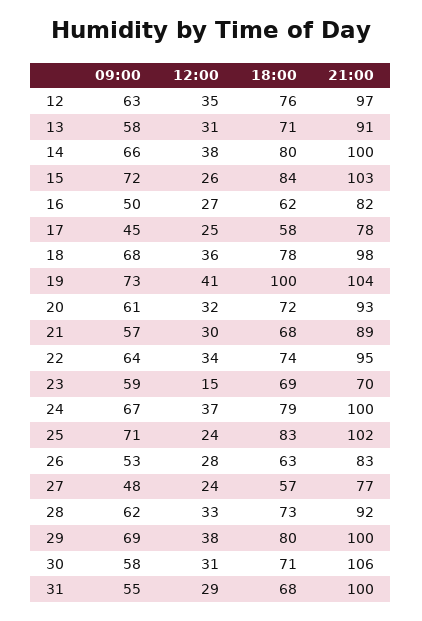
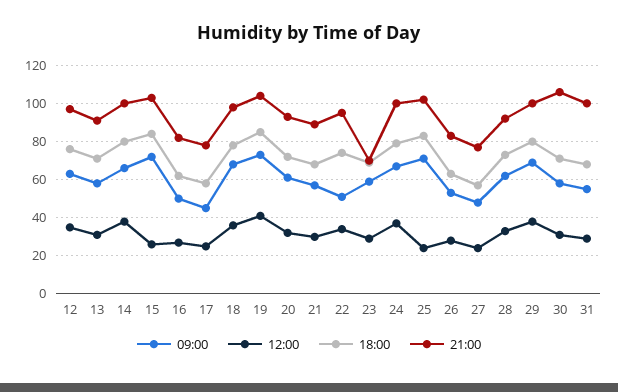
  {
    "09:00": {
      "12": 63,
      "13": 58,
      "14": 66,
      "15": 72,
      "16": 50,
      "17": 45,
      "18": 68,
      "19": 73,
      "20": 61,
      "21": 57,
-     "22": 64,
+     "22": 50,
      "23": 59,
      "24": 67,
      "25": 71,
      "26": 53,
      "27": 48,
      "28": 62,
      "29": 69,
      "30": 58,
      "31": 55
    },
    "12:00": {
      "12": 35,
      "13": 31,
      "14": 38,
      "15": 26,
      "16": 27,
      "17": 25,
      "18": 36,
      "19": 41,
      "20": 32,
      "21": 30,
      "22": 34,
-     "23": 15,
+     "23": 30,
      "24": 37,
      "25": 24,
      "26": 28,
      "27": 24,
      "28": 33,
      "29": 38,
      "30": 31,
      "31": 29
    },
    "18:00": {
      "12": 76,
      "13": 71,
      "14": 80,
      "15": 84,
      "16": 62,
      "17": 58,
      "18": 78,
-     "19": 100,
+     "19": 85,
      "20": 72,
      "21": 68,
      "22": 74,
      "23": 69,
      "24": 79,
      "25": 83,
      "26": 63,
      "27": 57,
      "28": 73,
      "29": 80,
      "30": 71,
      "31": 68
    },
    "21:00": {
      "12": 97,
      "13": 91,
      "14": 100,
      "15": 103,
      "16": 82,
      "17": 78,
      "18": 98,
      "19": 104,
      "20": 93,
      "21": 89,
      "22": 95,
      "23": 70,
      "24": 100,
      "25": 102,
      "26": 83,
      "27": 77,
      "28": 92,
      "29": 100,
      "30": 106,
      "31": 100
    }
  }

